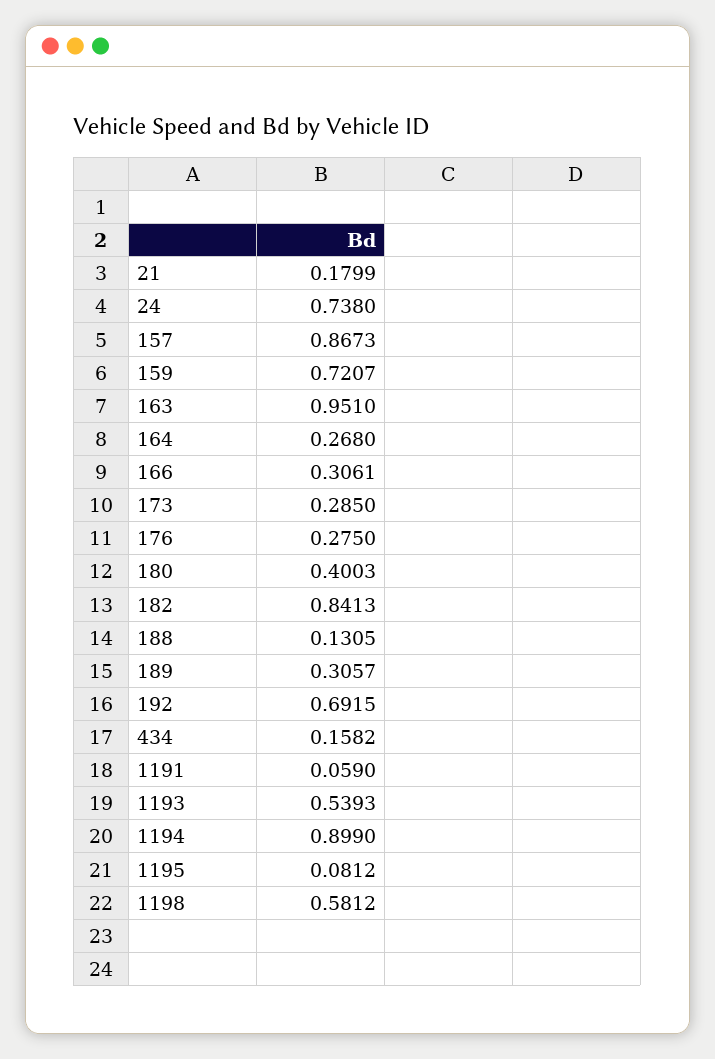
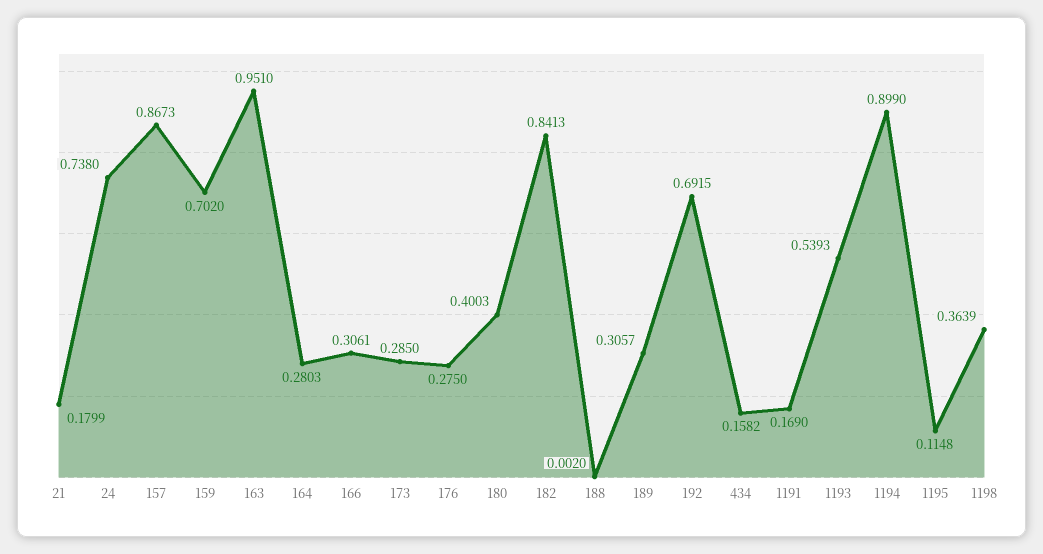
  {
    "21": 0.1799,
    "24": 0.738,
    "157": 0.8673,
-   "159": 0.7207,
+   "159": 0.702,
    "163": 0.951,
-   "164": 0.268,
+   "164": 0.2803,
    "166": 0.3061,
    "173": 0.285,
    "176": 0.275,
    "180": 0.4003,
    "182": 0.8413,
-   "188": 0.1305,
+   "188": 0.002,
    "189": 0.3057,
    "192": 0.6915,
    "434": 0.1582,
-   "1191": 0.059,
+   "1191": 0.169,
    "1193": 0.5393,
    "1194": 0.899,
-   "1195": 0.0812,
+   "1195": 0.1148,
-   "1198": 0.5812
+   "1198": 0.3639
  }

